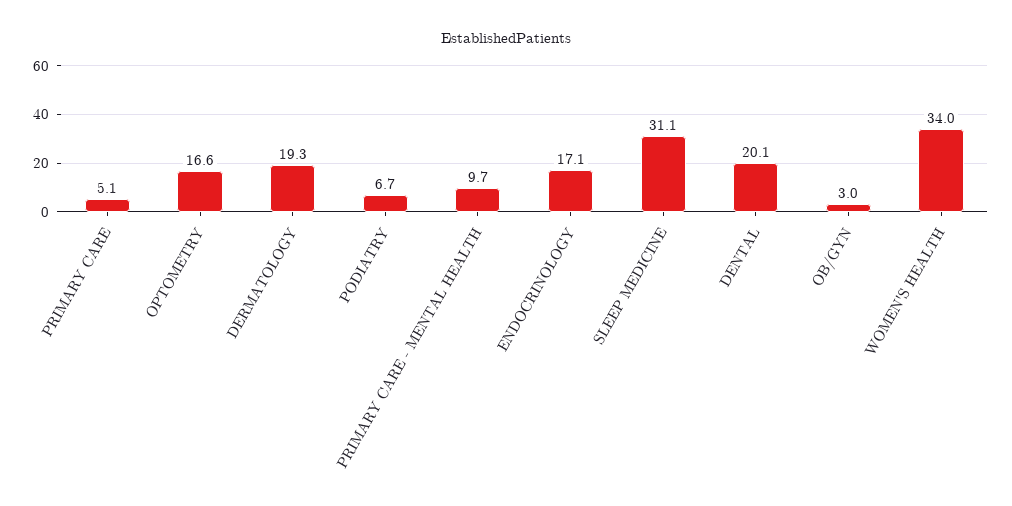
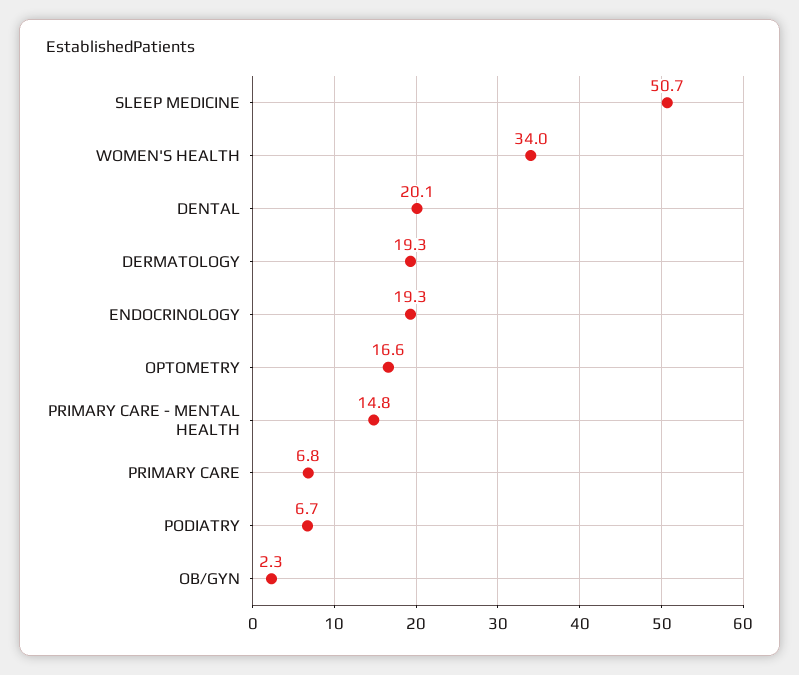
  {
-   "PRIMARY CARE": 5.1,
+   "PRIMARY CARE": 6.8,
    "OPTOMETRY": 16.6,
    "DERMATOLOGY": 19.3,
    "PODIATRY": 6.7,
-   "PRIMARY CARE - MENTAL HEALTH": 9.7,
+   "PRIMARY CARE - MENTAL HEALTH": 14.8,
-   "ENDOCRINOLOGY": 17.1,
+   "ENDOCRINOLOGY": 19.3,
-   "SLEEP MEDICINE": 31.1,
+   "SLEEP MEDICINE": 50.7,
    "DENTAL": 20.1,
-   "OB/GYN": 3,
+   "OB/GYN": 2.3,
    "WOMEN'S HEALTH": 34
  }

